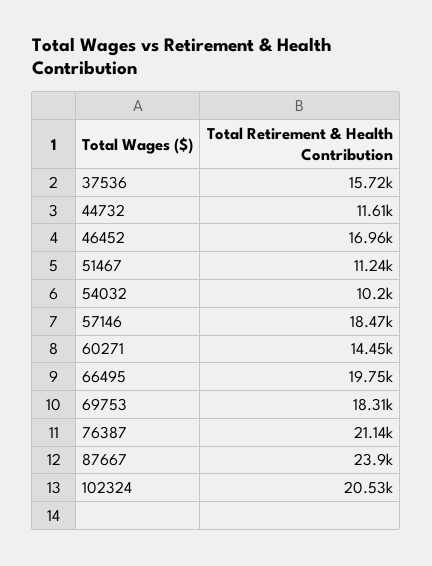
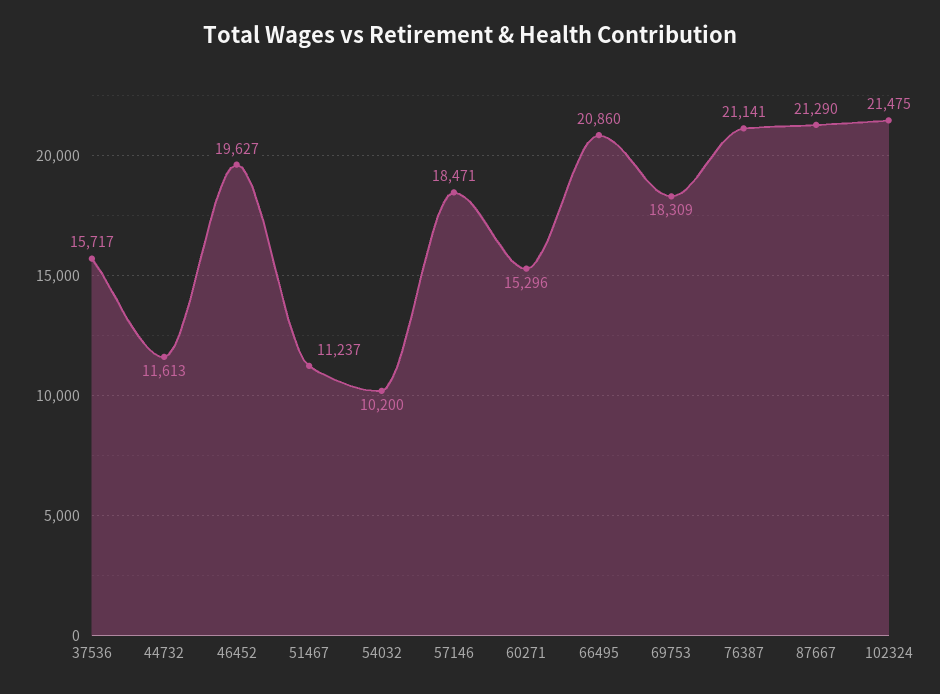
  {
    "37536": 15717,
    "44732": 11613,
-   "46452": 16960,
+   "46452": 19627,
    "51467": 11237,
    "54032": 10200,
    "57146": 18471,
-   "60271": 14450,
+   "60271": 15296,
-   "66495": 19750,
+   "66495": 20860,
    "69753": 18309,
    "76387": 21141,
-   "87667": 23900,
+   "87667": 21290,
-   "102324": 20530
+   "102324": 21475
  }

